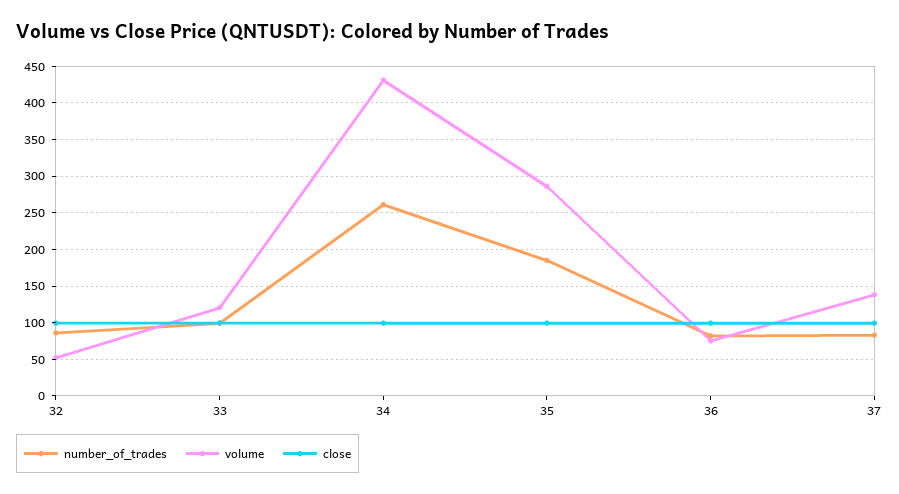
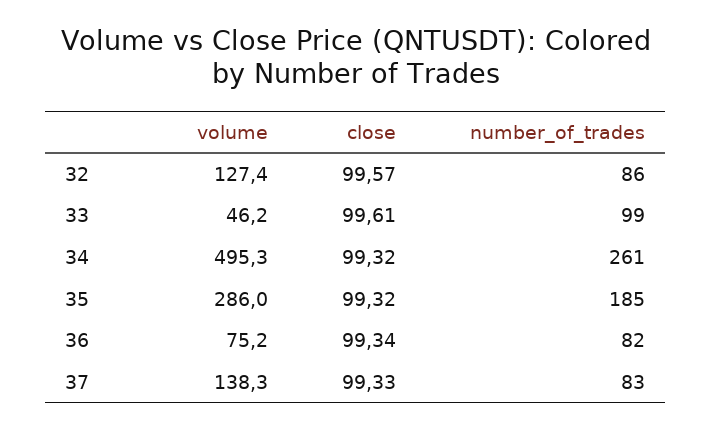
  {
    "number_of_trades": {
      "32": 86,
      "33": 99,
      "34": 261,
      "35": 185,
      "36": 82,
      "37": 83
    },
    "volume": {
-     "32": 50,
+     "32": 127.4,
-     "33": 120,
+     "33": 46.2,
-     "34": 430,
+     "34": 495.3,
      "35": 286,
      "36": 75.2,
      "37": 138.3
    },
    "close": {
      "32": 99.57,
      "33": 99.61,
      "34": 99.32,
      "35": 99.32,
      "36": 99.34,
      "37": 99.33
    }
  }

